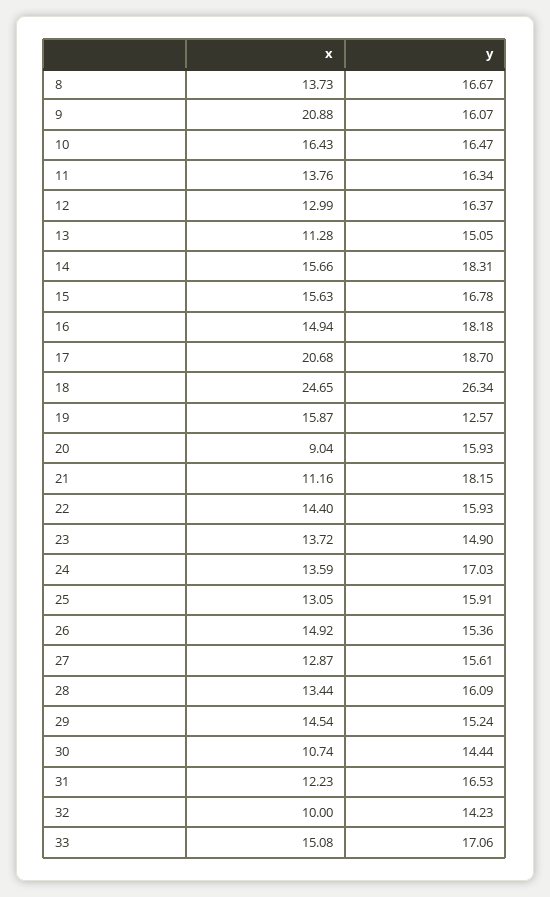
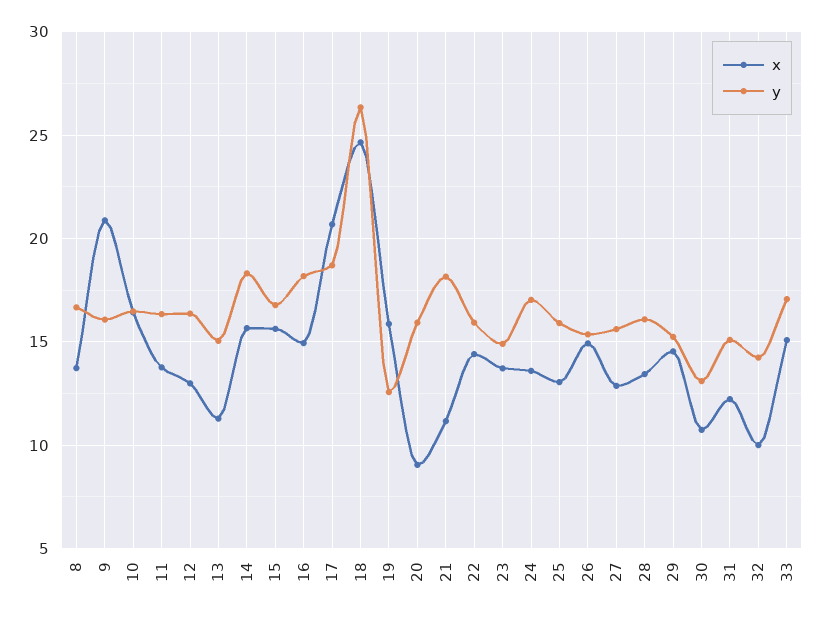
  {
    "x": {
      "8": 13.73,
      "9": 20.88,
      "10": 16.43,
      "11": 13.76,
      "12": 12.99,
      "13": 11.28,
      "14": 15.66,
      "15": 15.63,
      "16": 14.94,
      "17": 20.68,
      "18": 24.65,
      "19": 15.87,
      "20": 9.04,
      "21": 11.16,
      "22": 14.4,
      "23": 13.72,
      "24": 13.59,
      "25": 13.05,
      "26": 14.92,
      "27": 12.87,
      "28": 13.44,
      "29": 14.54,
      "30": 10.74,
      "31": 12.23,
      "32": 10,
      "33": 15.08
    },
    "y": {
      "8": 16.67,
      "9": 16.07,
      "10": 16.47,
      "11": 16.34,
      "12": 16.37,
      "13": 15.05,
      "14": 18.31,
      "15": 16.78,
      "16": 18.18,
      "17": 18.7,
      "18": 26.34,
      "19": 12.57,
      "20": 15.93,
      "21": 18.15,
      "22": 15.93,
      "23": 14.9,
      "24": 17.03,
      "25": 15.91,
      "26": 15.36,
      "27": 15.61,
      "28": 16.09,
      "29": 15.24,
-     "30": 14.44,
+     "30": 13,
-     "31": 16.53,
+     "31": 15,
      "32": 14.23,
      "33": 17.06
    }
  }

